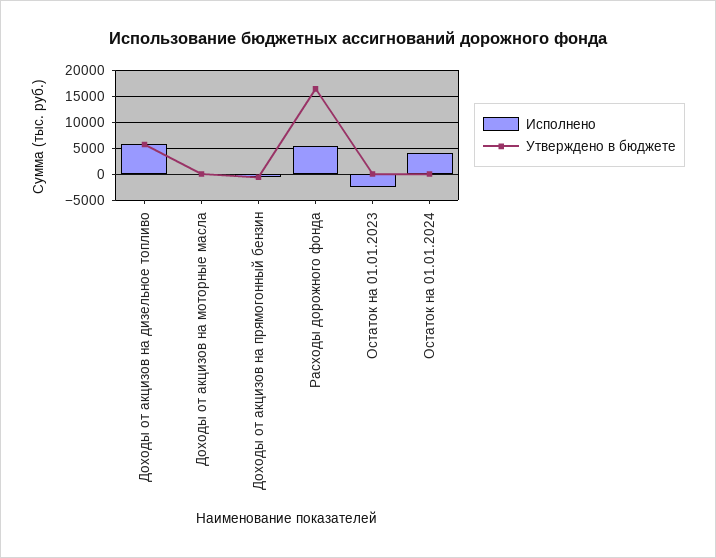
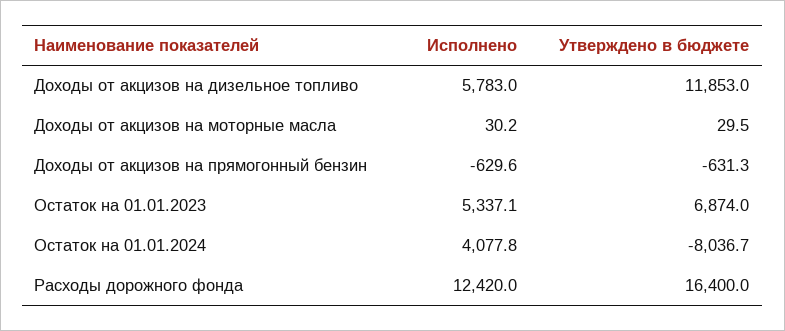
  {
    "Исполнено": {
      "Доходы от акцизов на дизельное топливо": 5783,
      "Доходы от акцизов на моторные масла": 30.2,
      "Доходы от акцизов на прямогонный бензин": -629.6,
-     "Расходы дорожного фонда": 5000,
+     "Расходы дорожного фонда": 12420,
-     "Остаток на 01.01.2023": -2500,
+     "Остаток на 01.01.2023": 5337.1,
      "Остаток на 01.01.2024": 4077.8
    },
    "Утверждено в бюджете": {
-     "Доходы от акцизов на дизельное топливо": 5000,
+     "Доходы от акцизов на дизельное топливо": 11853,
      "Доходы от акцизов на моторные масла": 29.5,
      "Доходы от акцизов на прямогонный бензин": -631.3,
      "Расходы дорожного фонда": 16400,
-     "Остаток на 01.01.2023": 0,
+     "Остаток на 01.01.2023": 6874,
-     "Остаток на 01.01.2024": 0
+     "Остаток на 01.01.2024": -8036.7
    }
  }

